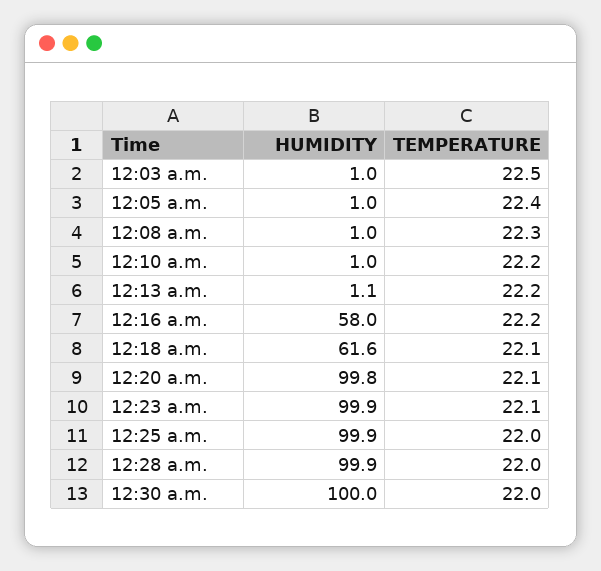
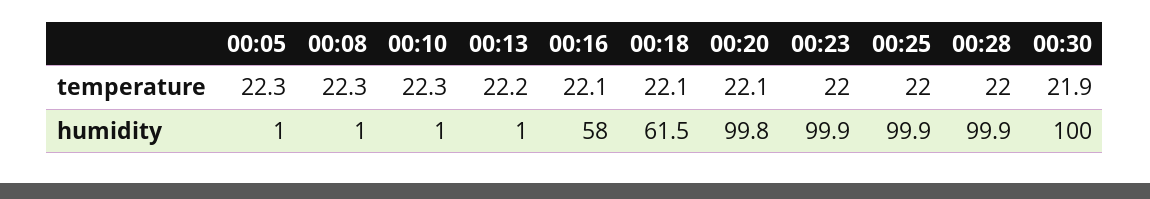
  {
    "HUMIDITY": {
-     "12:03 a.m.": 1,
      "12:05 a.m.": 1,
      "12:08 a.m.": 1,
      "12:10 a.m.": 1,
-     "12:13 a.m.": 1.1,
+     "12:13 a.m.": 1,
      "12:16 a.m.": 58,
-     "12:18 a.m.": 61.6,
+     "12:18 a.m.": 61.5,
      "12:20 a.m.": 99.8,
      "12:23 a.m.": 99.9,
      "12:25 a.m.": 99.9,
      "12:28 a.m.": 99.9,
      "12:30 a.m.": 100
    },
    "TEMPERATURE": {
-     "12:03 a.m.": 22.5,
-     "12:05 a.m.": 22.4,
+     "12:05 a.m.": 22.3,
      "12:08 a.m.": 22.3,
-     "12:10 a.m.": 22.2,
+     "12:10 a.m.": 22.3,
      "12:13 a.m.": 22.2,
-     "12:16 a.m.": 22.2,
+     "12:16 a.m.": 22.1,
      "12:18 a.m.": 22.1,
      "12:20 a.m.": 22.1,
-     "12:23 a.m.": 22.1,
+     "12:23 a.m.": 22,
      "12:25 a.m.": 22,
      "12:28 a.m.": 22,
-     "12:30 a.m.": 22
+     "12:30 a.m.": 21.9
    }
  }

